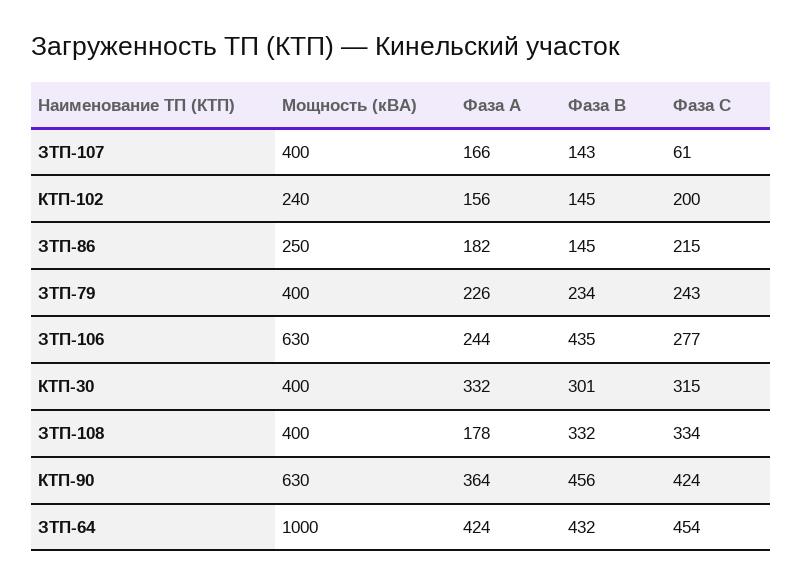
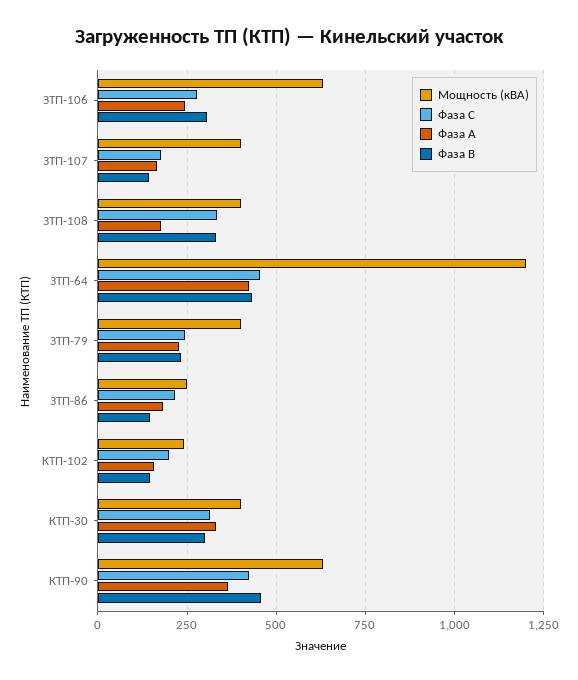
  {
    "Мощность (кВА)": {
      "ЗТП-107": 400,
      "КТП-102": 240,
      "ЗТП-86": 250,
      "ЗТП-79": 400,
      "ЗТП-106": 630,
      "КТП-30": 400,
      "ЗТП-108": 400,
      "КТП-90": 630,
-     "ЗТП-64": 1000
+     "ЗТП-64": 1200
    },
    "Фаза А": {
      "ЗТП-107": 166,
      "КТП-102": 156,
      "ЗТП-86": 182,
      "ЗТП-79": 226,
      "ЗТП-106": 244,
      "КТП-30": 332,
      "ЗТП-108": 178,
      "КТП-90": 364,
      "ЗТП-64": 424
    },
    "Фаза В": {
      "ЗТП-107": 143,
      "КТП-102": 145,
      "ЗТП-86": 145,
      "ЗТП-79": 234,
-     "ЗТП-106": 435,
+     "ЗТП-106": 300,
      "КТП-30": 301,
      "ЗТП-108": 332,
      "КТП-90": 456,
      "ЗТП-64": 432
    },
    "Фаза С": {
-     "ЗТП-107": 61,
+     "ЗТП-107": 175,
      "КТП-102": 200,
      "ЗТП-86": 215,
      "ЗТП-79": 243,
      "ЗТП-106": 277,
      "КТП-30": 315,
      "ЗТП-108": 334,
      "КТП-90": 424,
      "ЗТП-64": 454
    }
  }

